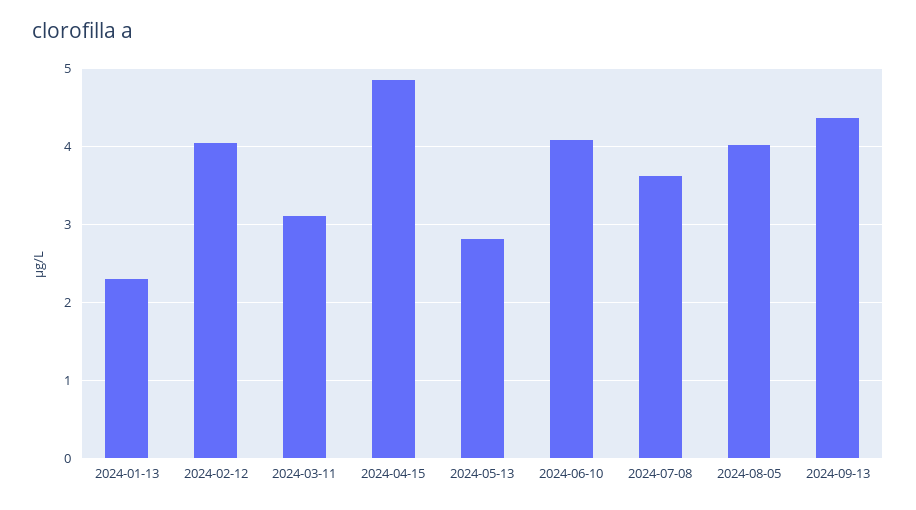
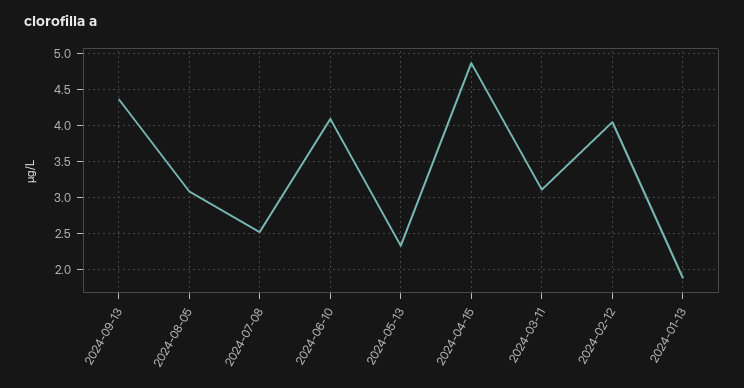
  {
-   "2024-01-13": 2.3,
+   "2024-01-13": 1.9,
    "2024-02-12": 4,
    "2024-03-11": 3.1,
    "2024-04-15": 4.9,
-   "2024-05-13": 2.8,
+   "2024-05-13": 2.3,
    "2024-06-10": 4.1,
-   "2024-07-08": 3.6,
+   "2024-07-08": 2.5,
-   "2024-08-05": 4,
+   "2024-08-05": 3.1,
    "2024-09-13": 4.4
  }

